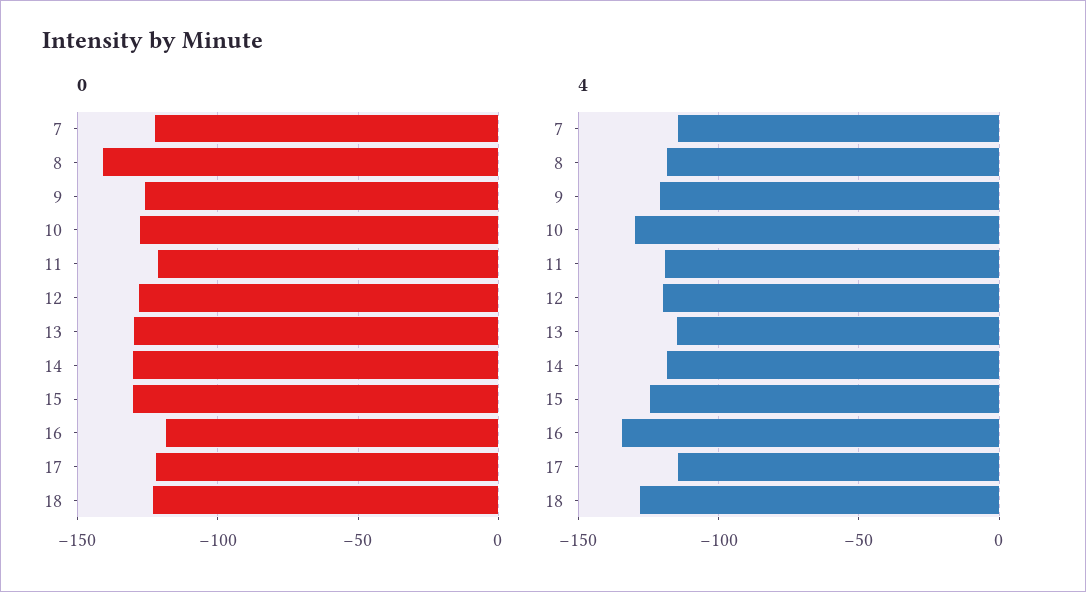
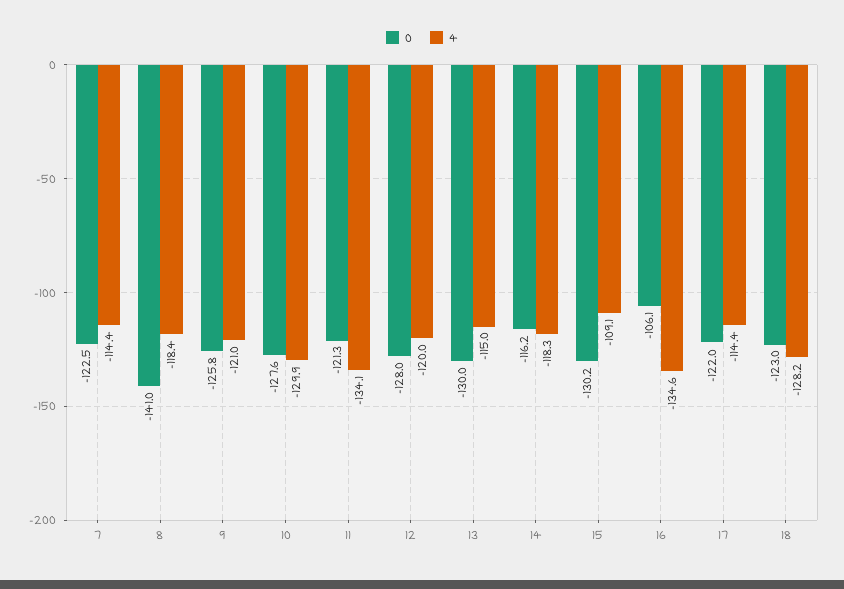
  {
    "0": {
      "7": -122.5,
      "8": -141,
      "9": -125.8,
      "10": -127.6,
      "11": -121.3,
      "12": -128,
      "13": -130,
-     "14": -130,
+     "14": -116.2,
      "15": -130.2,
-     "16": -120,
+     "16": -106.1,
      "17": -122,
      "18": -123
    },
    "4": {
      "7": -114.4,
      "8": -118.4,
      "9": -121,
      "10": -129.9,
-     "11": -120,
+     "11": -134.1,
      "12": -120,
      "13": -115,
      "14": -118.3,
-     "15": -125,
+     "15": -109.1,
      "16": -134.6,
      "17": -114.4,
      "18": -128.2
    }
  }

